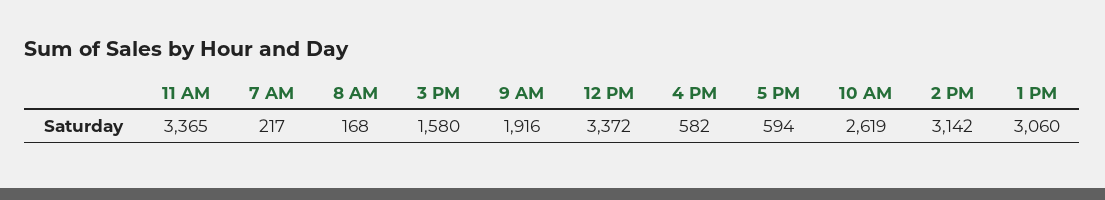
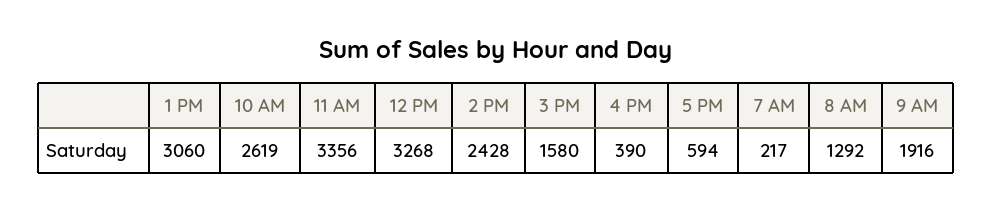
  {
-   "11 AM": 3365,
+   "11 AM": 3356,
    "7 AM": 217,
-   "8 AM": 168,
+   "8 AM": 1292,
    "3 PM": 1580,
    "9 AM": 1916,
-   "12 PM": 3372,
+   "12 PM": 3268,
-   "4 PM": 582,
+   "4 PM": 390,
    "5 PM": 594,
    "10 AM": 2619,
-   "2 PM": 3142,
+   "2 PM": 2428,
    "1 PM": 3060
  }

